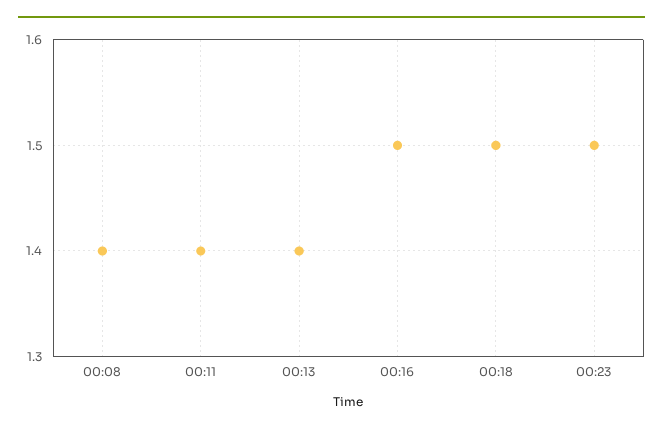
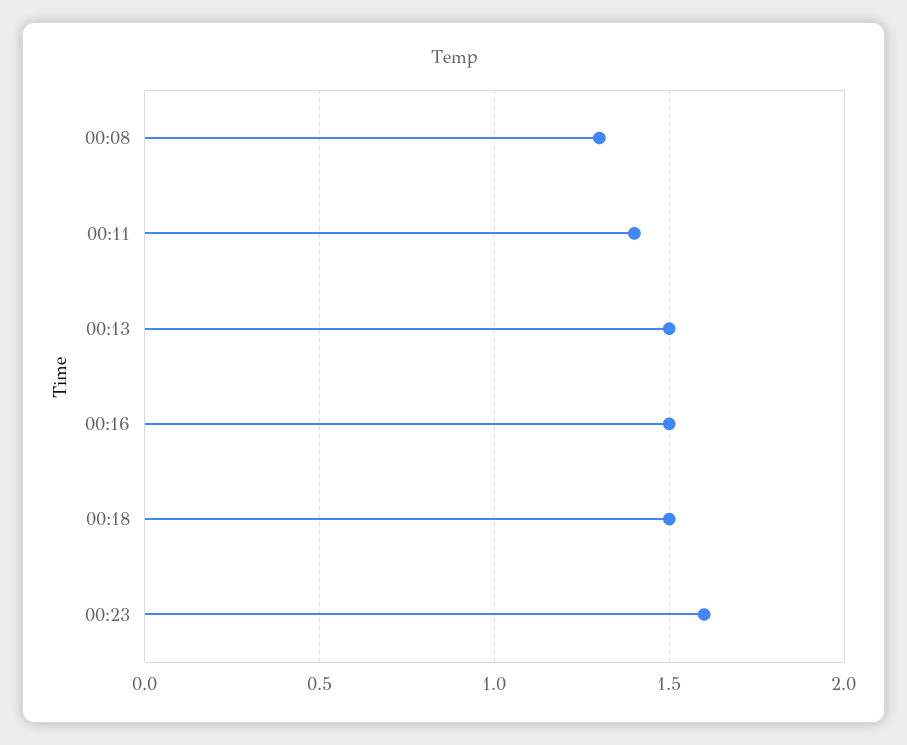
  {
-   "00:08": 1.4,
+   "00:08": 1.3,
    "00:11": 1.4,
-   "00:13": 1.4,
+   "00:13": 1.5,
    "00:16": 1.5,
    "00:18": 1.5,
-   "00:23": 1.5
+   "00:23": 1.6
  }

